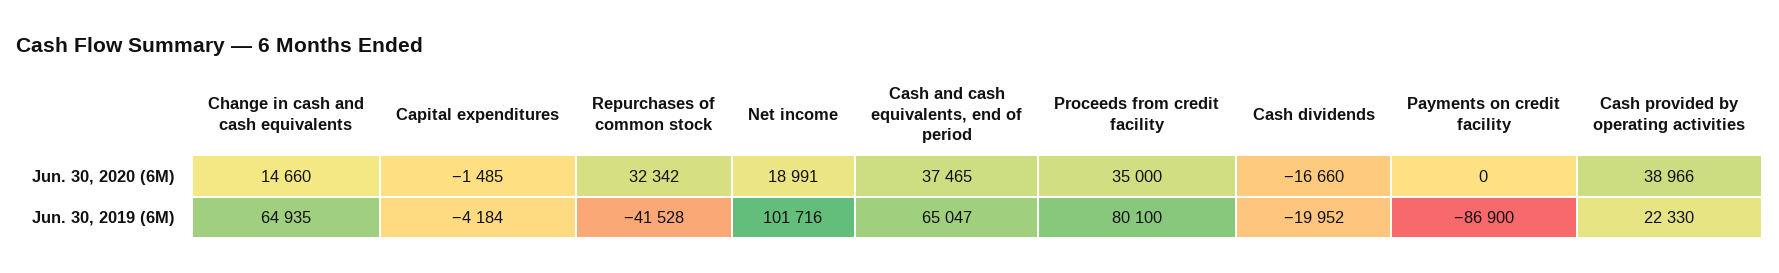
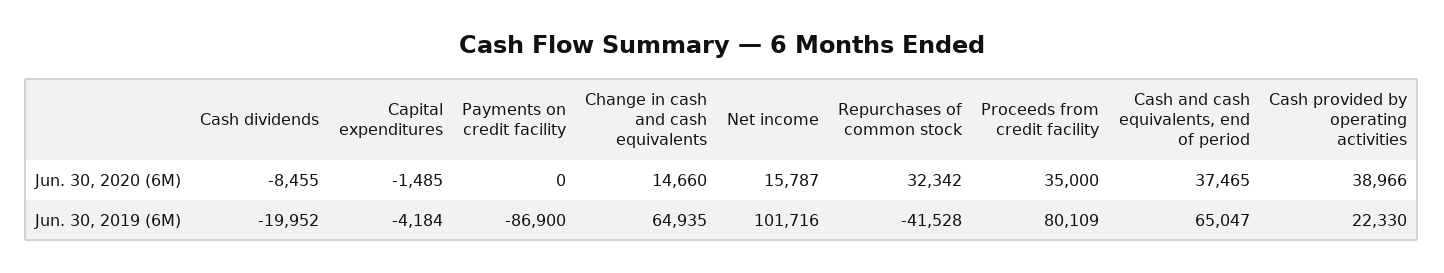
  {
    "Change in cash and cash equivalents": {
      "Jun. 30, 2020 (6M)": 14660,
      "Jun. 30, 2019 (6M)": 64935
    },
    "Capital expenditures": {
      "Jun. 30, 2020 (6M)": -1485,
      "Jun. 30, 2019 (6M)": -4184
    },
    "Repurchases of common stock": {
      "Jun. 30, 2020 (6M)": 32342,
      "Jun. 30, 2019 (6M)": -41528
    },
    "Net income": {
-     "Jun. 30, 2020 (6M)": 18991,
+     "Jun. 30, 2020 (6M)": 15787,
      "Jun. 30, 2019 (6M)": 101716
    },
    "Cash and cash equivalents, end of period": {
      "Jun. 30, 2020 (6M)": 37465,
      "Jun. 30, 2019 (6M)": 65047
    },
    "Proceeds from credit facility": {
      "Jun. 30, 2020 (6M)": 35000,
-     "Jun. 30, 2019 (6M)": 80100
+     "Jun. 30, 2019 (6M)": 80109
    },
    "Cash dividends": {
-     "Jun. 30, 2020 (6M)": -16660,
+     "Jun. 30, 2020 (6M)": -8455,
      "Jun. 30, 2019 (6M)": -19952
    },
    "Payments on credit facility": {
      "Jun. 30, 2020 (6M)": 0,
      "Jun. 30, 2019 (6M)": -86900
    },
    "Cash provided by operating activities": {
      "Jun. 30, 2020 (6M)": 38966,
      "Jun. 30, 2019 (6M)": 22330
    }
  }

